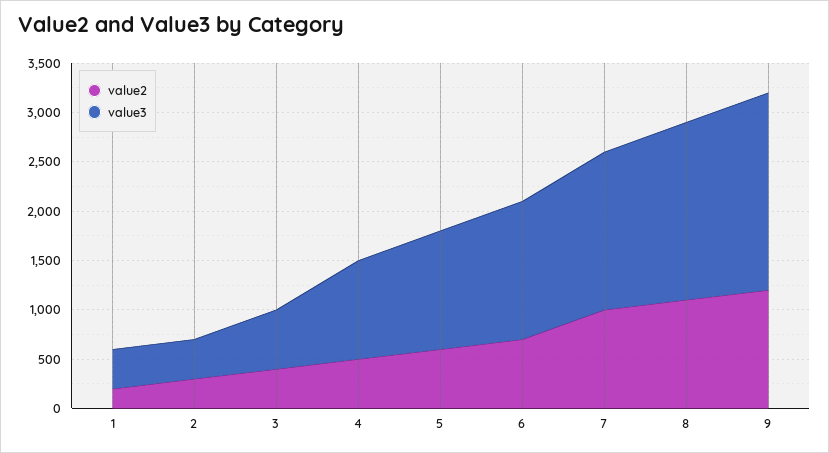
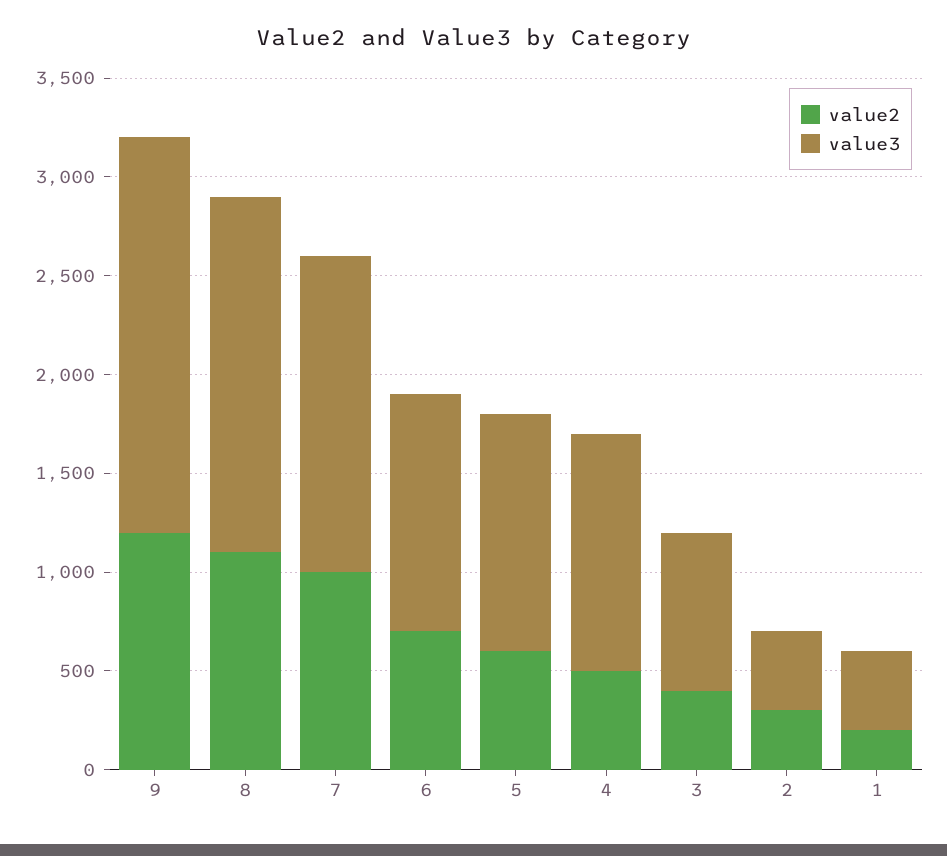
  {
    "value2": {
      "1": 200,
      "2": 300,
      "3": 400,
      "4": 500,
      "5": 600,
      "6": 700,
      "7": 1000,
      "8": 1100,
      "9": 1200
    },
    "value3": {
      "1": 400,
      "2": 400,
-     "3": 600,
+     "3": 800,
-     "4": 1000,
+     "4": 1200,
      "5": 1200,
-     "6": 1400,
+     "6": 1200,
      "7": 1600,
      "8": 1800,
      "9": 2000
    }
  }

